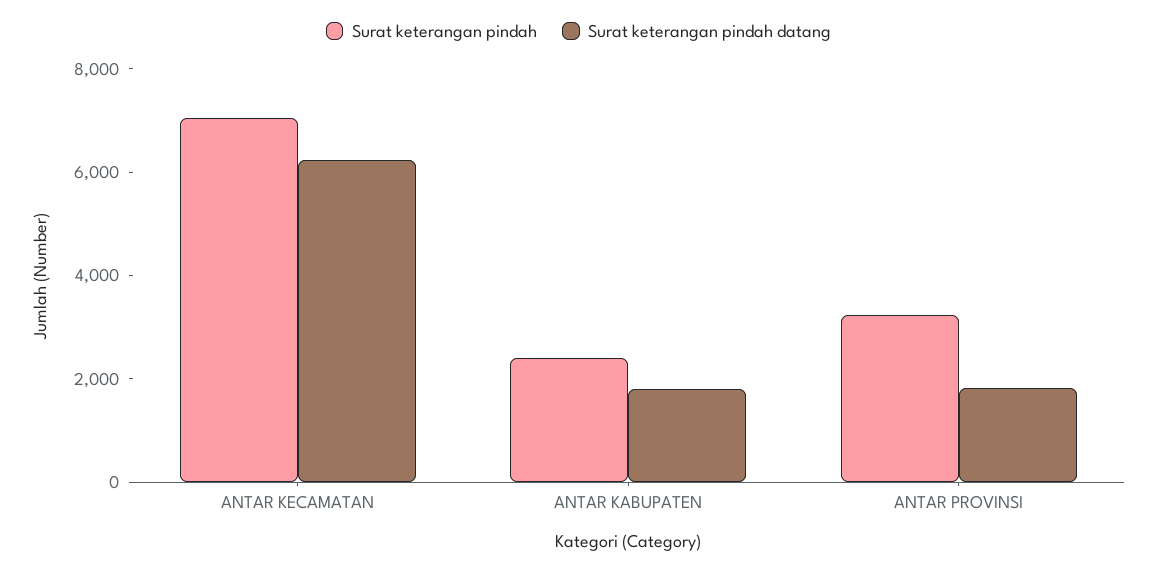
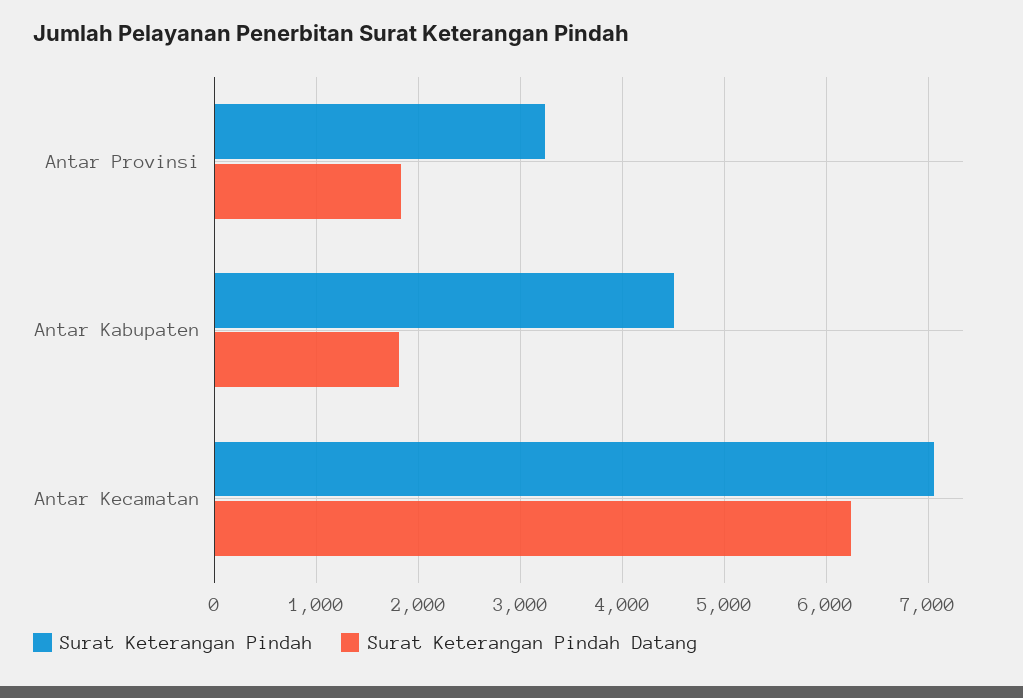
  {
    "Surat keterangan pindah": {
      "ANTAR KECAMATAN": 7100,
-     "ANTAR KABUPATEN": 2500,
+     "ANTAR KABUPATEN": 4500,
      "ANTAR PROVINSI": 3200
    },
    "Surat keterangan pindah datang": {
      "ANTAR KECAMATAN": 6200,
      "ANTAR KABUPATEN": 1800,
      "ANTAR PROVINSI": 1800
    }
  }

